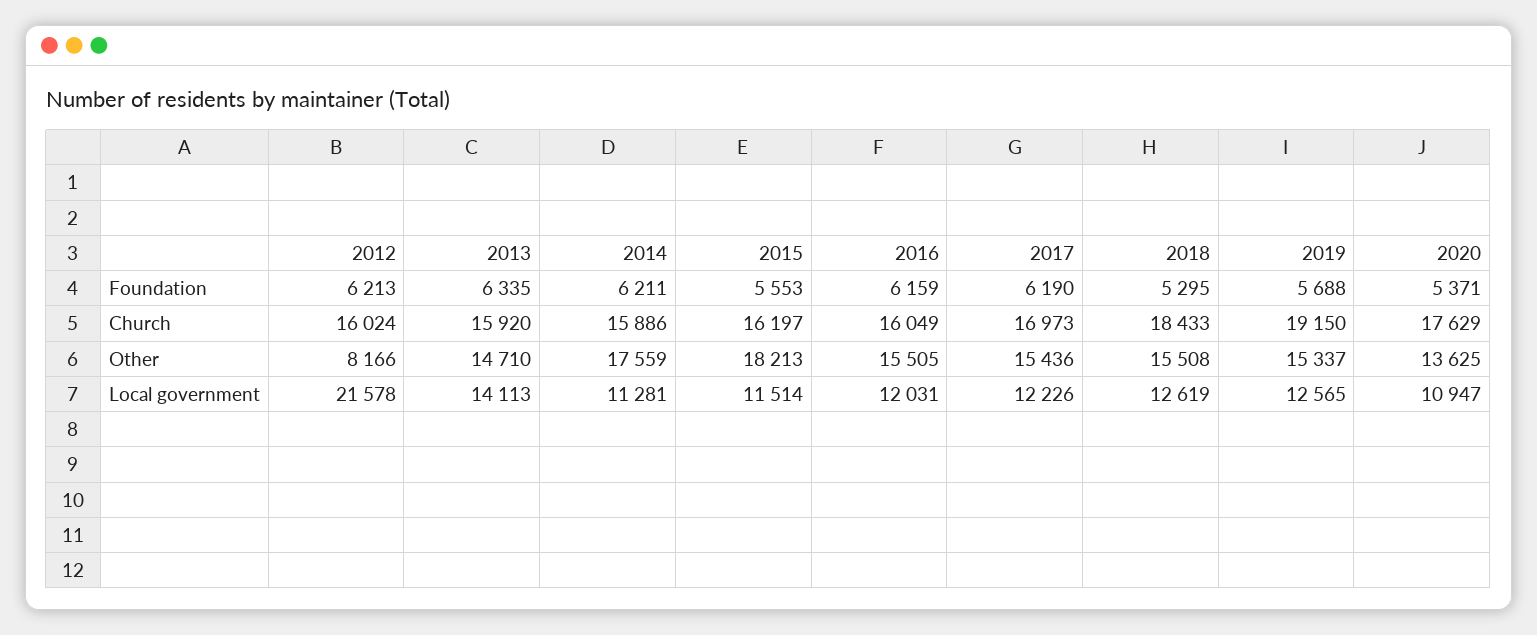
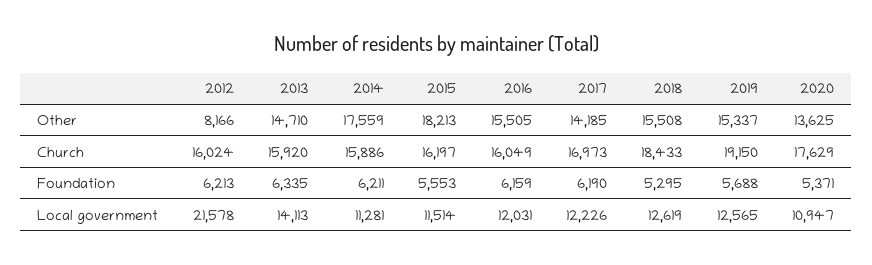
  {
    "2012": {
      "Foundation": 6213,
      "Church": 16024,
      "Other": 8166,
      "Local government": 21578
    },
    "2013": {
      "Foundation": 6335,
      "Church": 15920,
      "Other": 14710,
      "Local government": 14113
    },
    "2014": {
      "Foundation": 6211,
      "Church": 15886,
      "Other": 17559,
      "Local government": 11281
    },
    "2015": {
      "Foundation": 5553,
      "Church": 16197,
      "Other": 18213,
      "Local government": 11514
    },
    "2016": {
      "Foundation": 6159,
      "Church": 16049,
      "Other": 15505,
      "Local government": 12031
    },
    "2017": {
      "Foundation": 6190,
      "Church": 16973,
-     "Other": 15436,
+     "Other": 14185,
      "Local government": 12226
    },
    "2018": {
      "Foundation": 5295,
      "Church": 18433,
      "Other": 15508,
      "Local government": 12619
    },
    "2019": {
      "Foundation": 5688,
      "Church": 19150,
      "Other": 15337,
      "Local government": 12565
    },
    "2020": {
      "Foundation": 5371,
      "Church": 17629,
      "Other": 13625,
      "Local government": 10947
    }
  }

